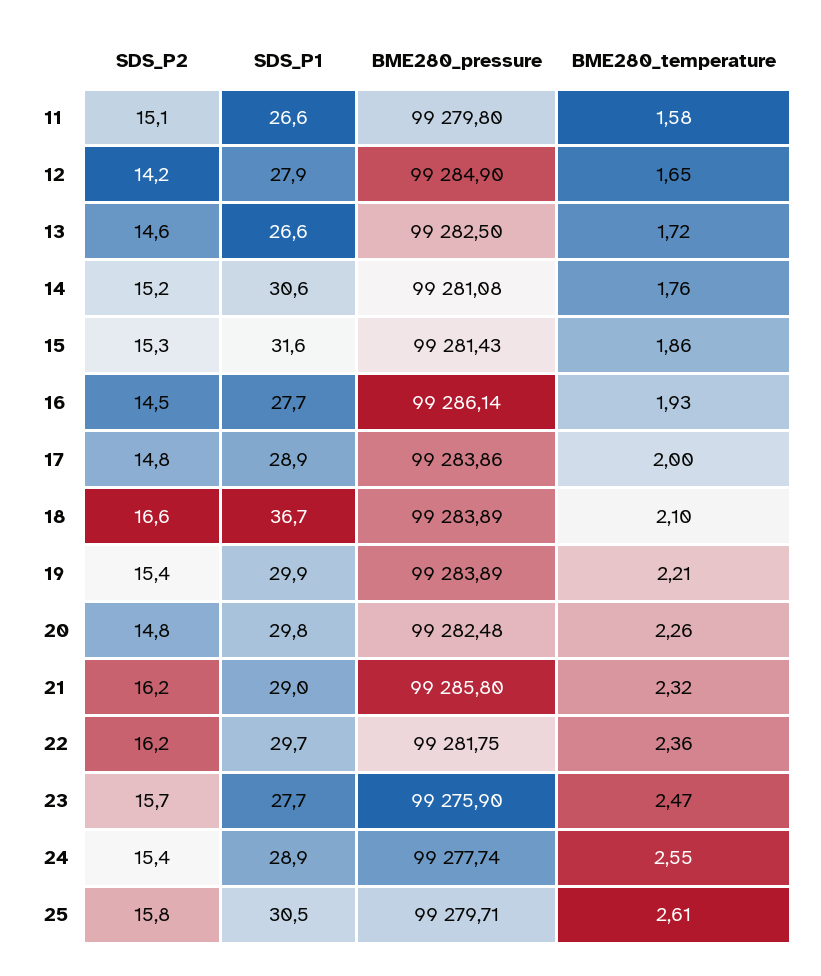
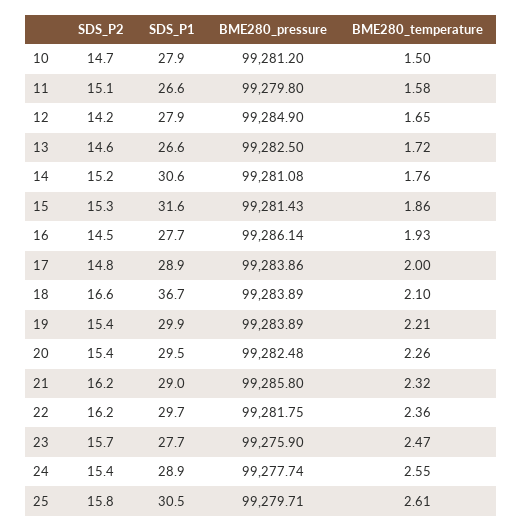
  {
    "SDS_P2": {
      "11": 15.1,
      "12": 14.2,
      "13": 14.6,
      "14": 15.2,
      "15": 15.3,
      "16": 14.5,
      "17": 14.8,
      "18": 16.6,
      "19": 15.4,
-     "20": 14.8,
+     "20": 15.4,
      "21": 16.2,
      "22": 16.2,
      "23": 15.7,
      "24": 15.4,
-     "25": 15.8
+     "25": 15.8,
+     "10": 14.7
    },
    "SDS_P1": {
      "11": 26.6,
      "12": 27.9,
      "13": 26.6,
      "14": 30.6,
      "15": 31.6,
      "16": 27.7,
      "17": 28.9,
      "18": 36.7,
      "19": 29.9,
-     "20": 29.8,
+     "20": 29.5,
      "21": 29,
      "22": 29.7,
      "23": 27.7,
      "24": 28.9,
-     "25": 30.5
+     "25": 30.5,
+     "10": 27.9
    },
    "BME280_pressure": {
      "11": 99279.8,
      "12": 99284.9,
      "13": 99282.5,
      "14": 99281.08,
      "15": 99281.43,
      "16": 99286.14,
      "17": 99283.86,
      "18": 99283.89,
      "19": 99283.89,
      "20": 99282.48,
      "21": 99285.8,
      "22": 99281.75,
      "23": 99275.9,
      "24": 99277.74,
-     "25": 99279.71
+     "25": 99279.71,
+     "10": 99281.2
    },
    "BME280_temperature": {
      "11": 1.58,
      "12": 1.65,
      "13": 1.72,
      "14": 1.76,
      "15": 1.86,
      "16": 1.93,
      "17": 2,
      "18": 2.1,
      "19": 2.21,
      "20": 2.26,
      "21": 2.32,
      "22": 2.36,
      "23": 2.47,
      "24": 2.55,
-     "25": 2.61
+     "25": 2.61,
+     "10": 1.5
    }
  }

